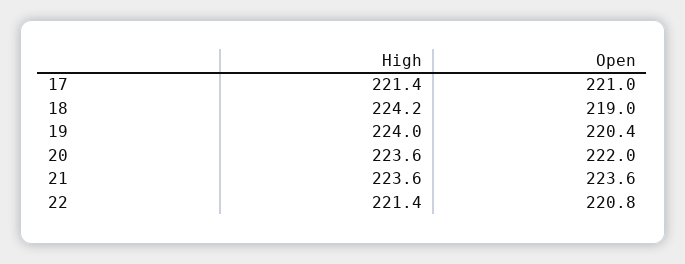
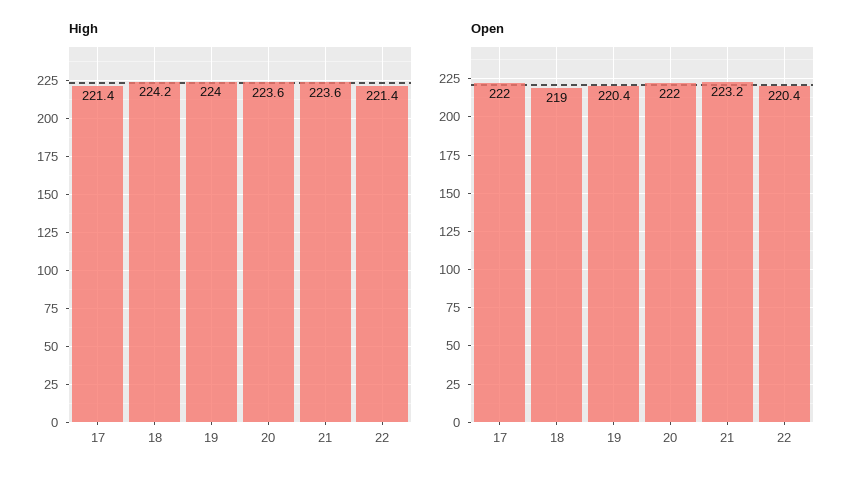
  {
    "High": {
      "17": 221.4,
      "18": 224.2,
      "19": 224,
      "20": 223.6,
      "21": 223.6,
      "22": 221.4
    },
    "Open": {
-     "17": 221,
+     "17": 222,
      "18": 219,
      "19": 220.4,
      "20": 222,
-     "21": 223.6,
+     "21": 223.2,
-     "22": 220.8
+     "22": 220.4
    }
  }

